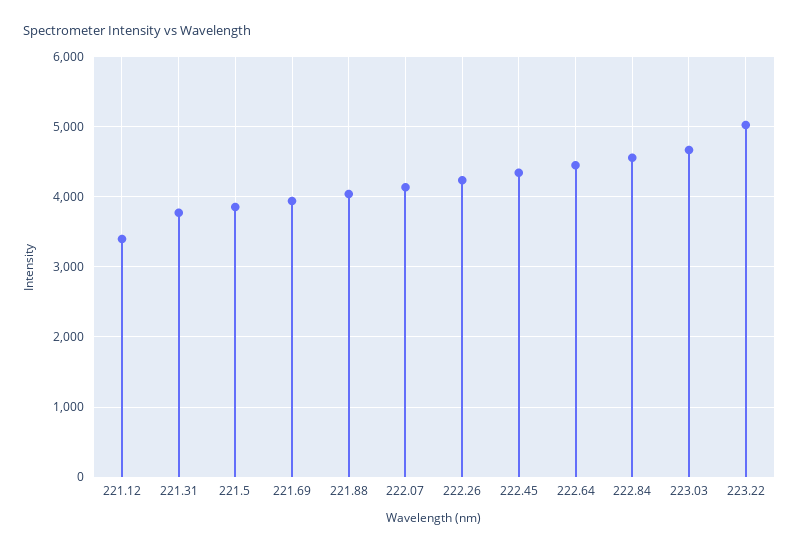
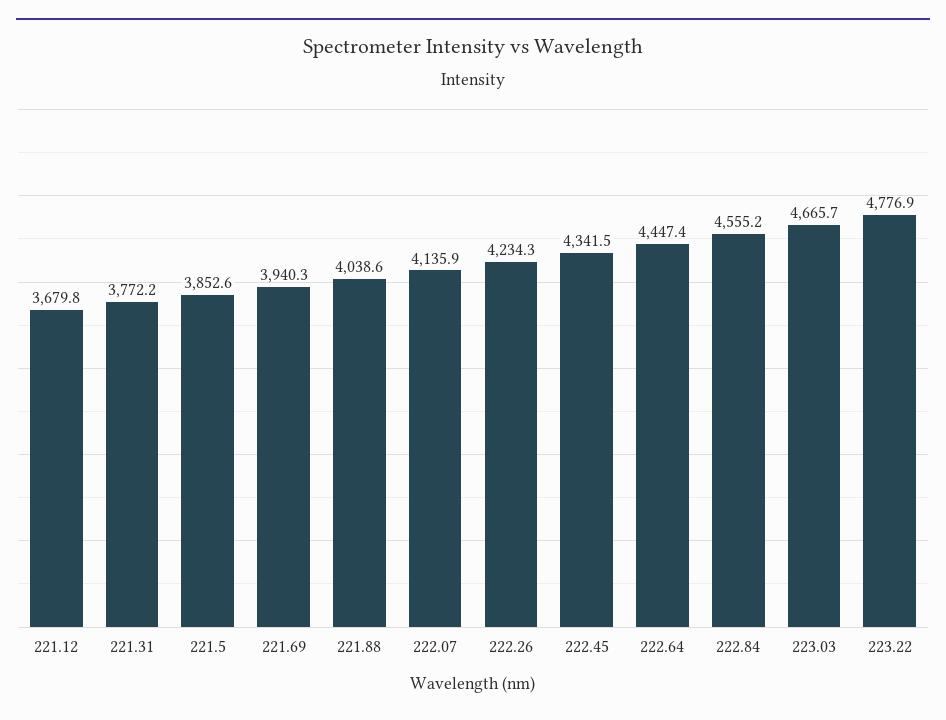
  {
-   "221.12": 3400,
+   "221.12": 3679.8,
    "221.31": 3772.2,
    "221.5": 3852.6,
    "221.69": 3940.3,
    "221.88": 4038.6,
    "222.07": 4135.9,
    "222.26": 4234.3,
    "222.45": 4341.5,
    "222.64": 4447.4,
    "222.84": 4555.2,
    "223.03": 4665.7,
-   "223.22": 5000
+   "223.22": 4776.9
  }

